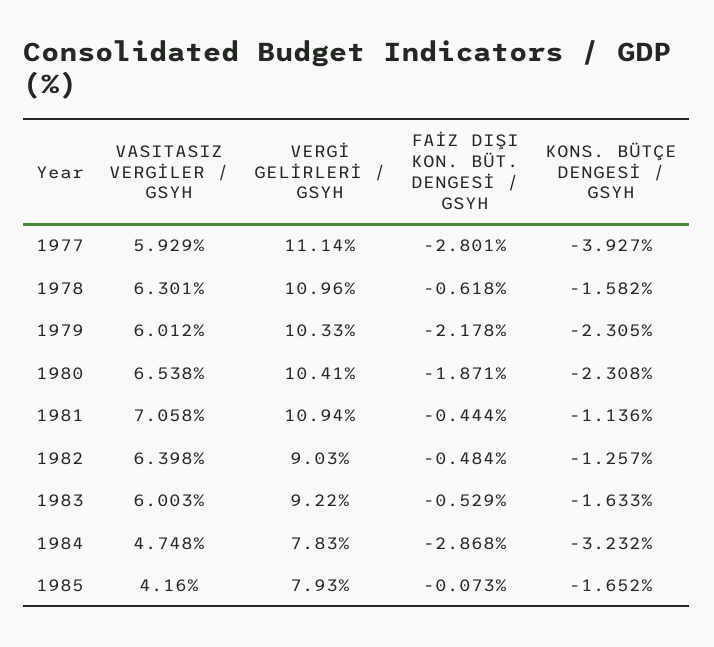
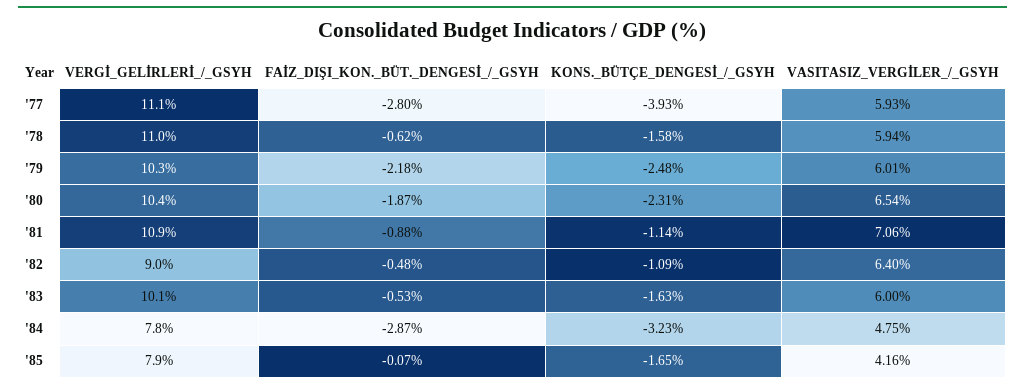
  {
    "VASITASIZ VERGİLER / GSYH": {
      "1977": 5.929,
-     "1978": 6.301,
+     "1978": 5.94,
      "1979": 6.012,
      "1980": 6.538,
      "1981": 7.058,
      "1982": 6.398,
      "1983": 6.003,
      "1984": 4.748,
      "1985": 4.16
    },
    "VERGİ GELİRLERİ / GSYH": {
      "1977": 11.14,
      "1978": 10.96,
      "1979": 10.33,
      "1980": 10.41,
      "1981": 10.94,
      "1982": 9.03,
-     "1983": 9.22,
+     "1983": 10.1,
      "1984": 7.83,
      "1985": 7.93
    },
    "FAİZ DIŞI KON. BÜT. DENGESİ / GSYH": {
      "1977": -2.801,
      "1978": -0.618,
      "1979": -2.178,
      "1980": -1.871,
-     "1981": -0.444,
+     "1981": -0.88,
      "1982": -0.484,
      "1983": -0.529,
      "1984": -2.868,
      "1985": -0.073
    },
    "KONS. BÜTÇE DENGESİ / GSYH": {
      "1977": -3.927,
      "1978": -1.582,
-     "1979": -2.305,
+     "1979": -2.48,
      "1980": -2.308,
      "1981": -1.136,
-     "1982": -1.257,
+     "1982": -1.09,
      "1983": -1.633,
      "1984": -3.232,
      "1985": -1.652
    }
  }

